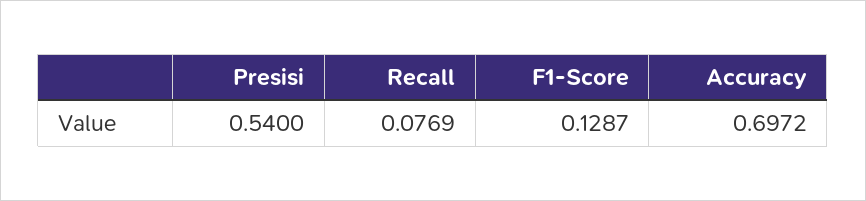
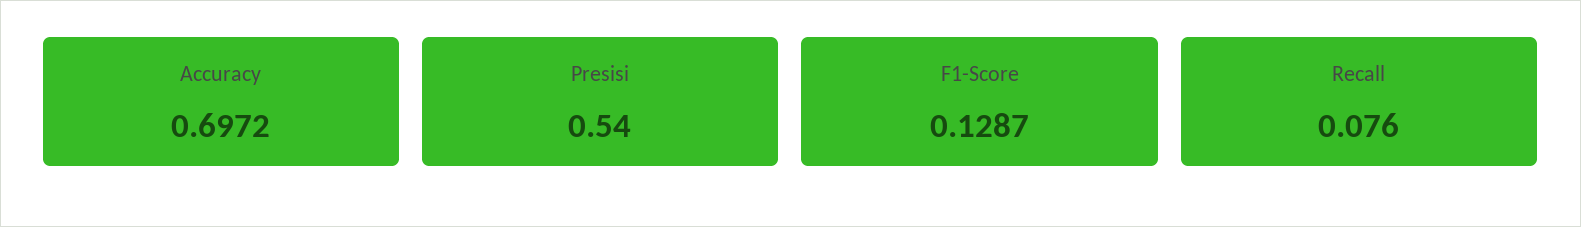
  {
    "Presisi": 0.54,
-   "Recall": 0.0769,
+   "Recall": 0.076,
    "F1-Score": 0.1287,
    "Accuracy": 0.6972
  }

